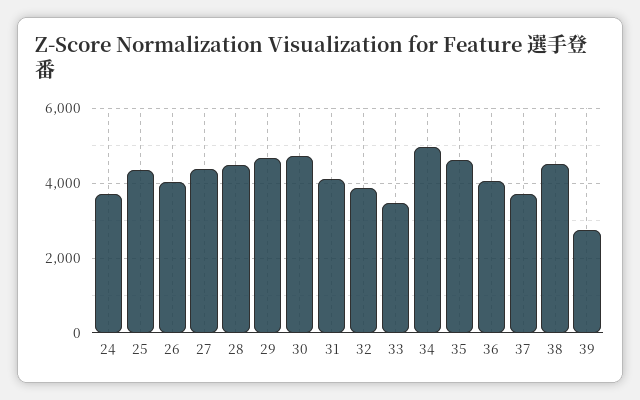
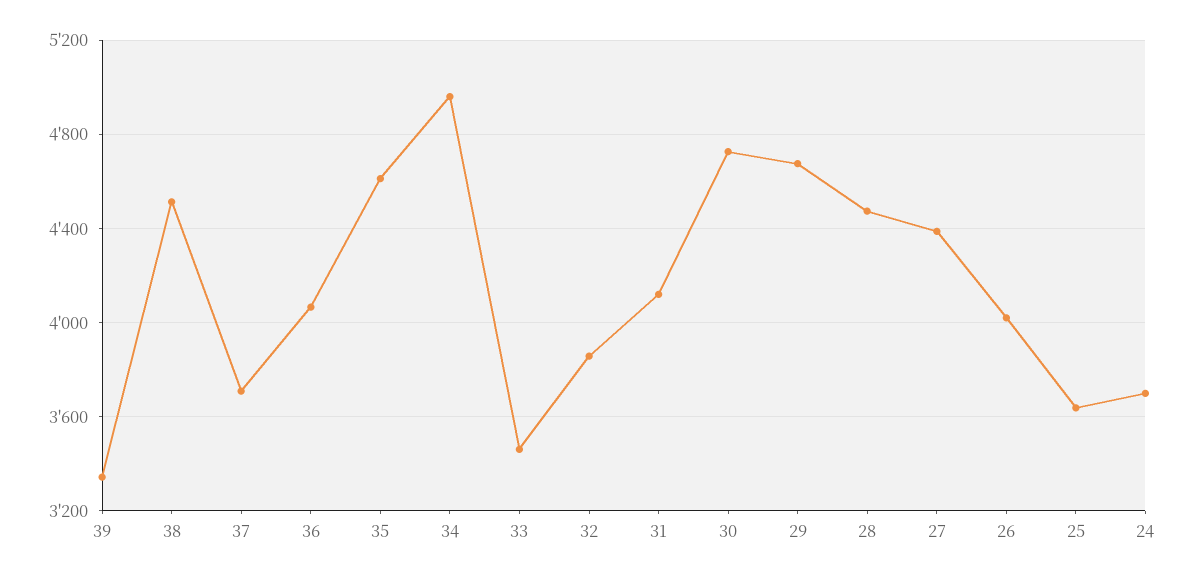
  {
    "24": 3700,
-   "25": 4400,
+   "25": 3650,
    "26": 4000,
    "27": 4400,
    "28": 4450,
    "29": 4700,
    "30": 4750,
    "31": 4100,
    "32": 3850,
    "33": 3450,
    "34": 4950,
    "35": 4600,
    "36": 4050,
    "37": 3700,
    "38": 4500,
-   "39": 2800
+   "39": 3350
  }

